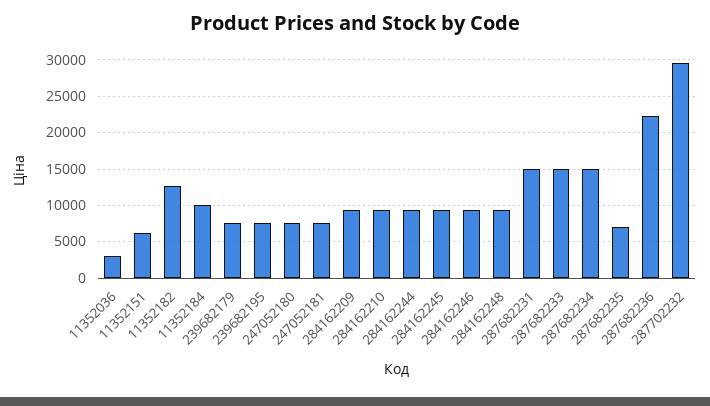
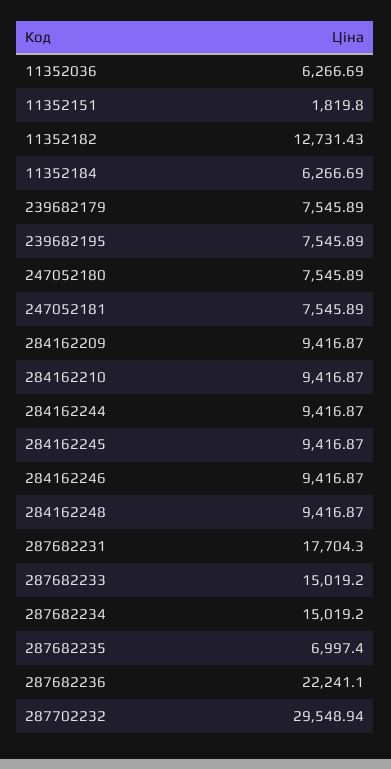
  {
-   "11352036": 3000,
+   "11352036": 6266.69,
-   "11352151": 6000,
+   "11352151": 1819.8,
    "11352182": 12731.43,
-   "11352184": 10000,
+   "11352184": 6266.69,
    "239682179": 7545.89,
    "239682195": 7545.89,
    "247052180": 7545.89,
    "247052181": 7545.89,
    "284162209": 9416.87,
    "284162210": 9416.87,
    "284162244": 9416.87,
    "284162245": 9416.87,
    "284162246": 9416.87,
    "284162248": 9416.87,
-   "287682231": 15000,
+   "287682231": 17704.3,
    "287682233": 15019.2,
    "287682234": 15019.2,
    "287682235": 6997.4,
    "287682236": 22241.1,
    "287702232": 29548.94
  }

